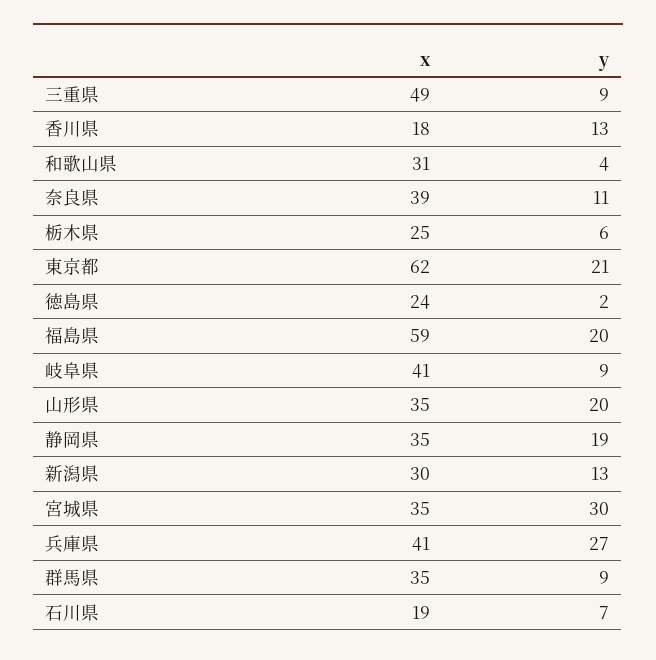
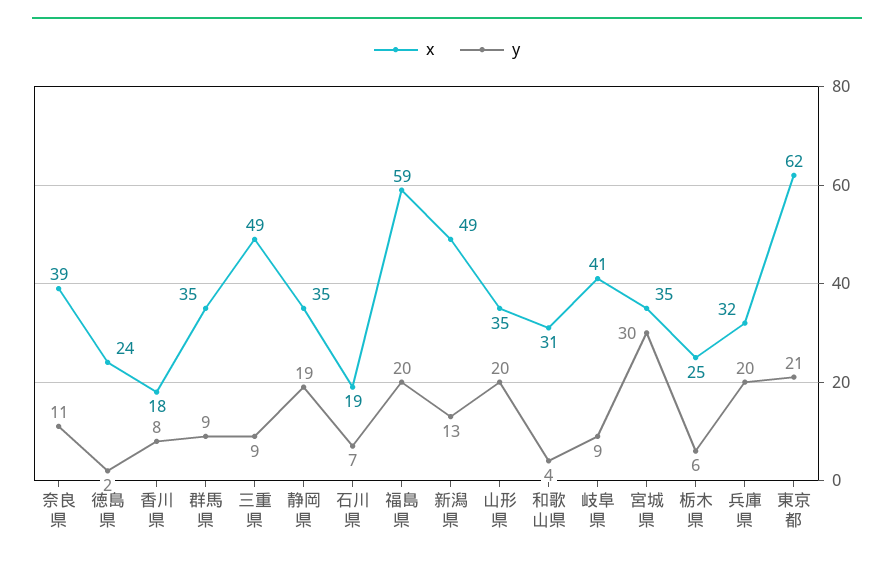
  {
    "x": {
      "三重県": 49,
      "香川県": 18,
      "和歌山県": 31,
      "奈良県": 39,
      "栃木県": 25,
      "東京都": 62,
      "徳島県": 24,
      "福島県": 59,
      "岐阜県": 41,
      "山形県": 35,
      "静岡県": 35,
-     "新潟県": 30,
+     "新潟県": 49,
      "宮城県": 35,
-     "兵庫県": 41,
+     "兵庫県": 32,
      "群馬県": 35,
      "石川県": 19
    },
    "y": {
      "三重県": 9,
-     "香川県": 13,
+     "香川県": 8,
      "和歌山県": 4,
      "奈良県": 11,
      "栃木県": 6,
      "東京都": 21,
      "徳島県": 2,
      "福島県": 20,
      "岐阜県": 9,
      "山形県": 20,
      "静岡県": 19,
      "新潟県": 13,
      "宮城県": 30,
-     "兵庫県": 27,
+     "兵庫県": 20,
      "群馬県": 9,
      "石川県": 7
    }
  }

